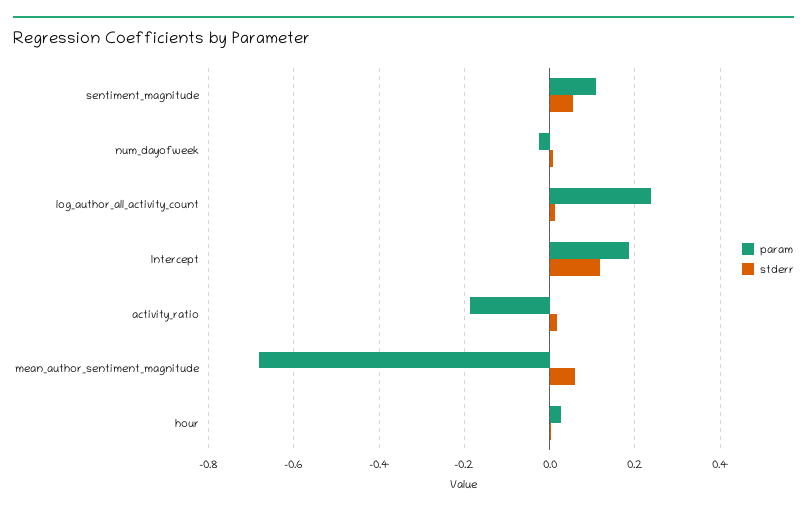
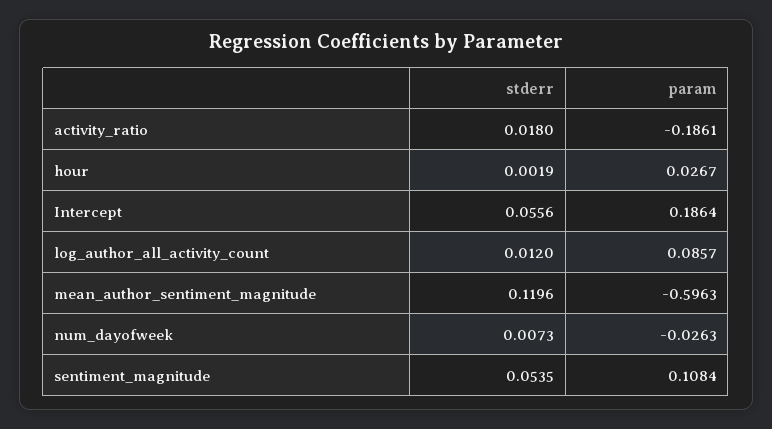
  {
    "param": {
      "sentiment_magnitude": 0.1084,
      "num_dayofweek": -0.0263,
-     "log_author_all_activity_count": 0.24,
+     "log_author_all_activity_count": 0.0857,
      "Intercept": 0.1864,
      "activity_ratio": -0.1861,
-     "mean_author_sentiment_magnitude": -0.68,
+     "mean_author_sentiment_magnitude": -0.5963,
      "hour": 0.0267
    },
    "stderr": {
      "sentiment_magnitude": 0.0535,
      "num_dayofweek": 0.0073,
      "log_author_all_activity_count": 0.012,
-     "Intercept": 0.12,
+     "Intercept": 0.0556,
      "activity_ratio": 0.018,
-     "mean_author_sentiment_magnitude": 0.06,
+     "mean_author_sentiment_magnitude": 0.1196,
      "hour": 0.0019
    }
  }

